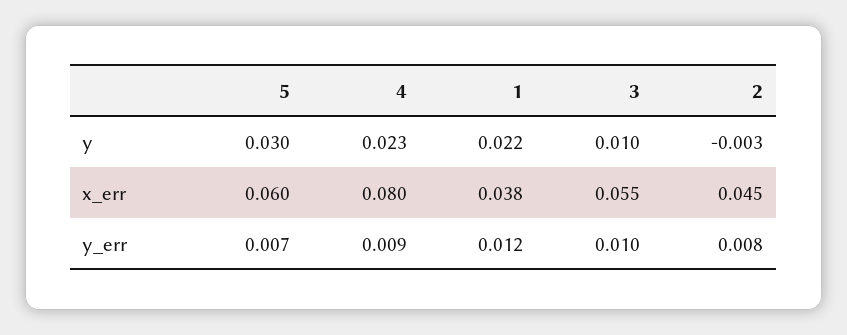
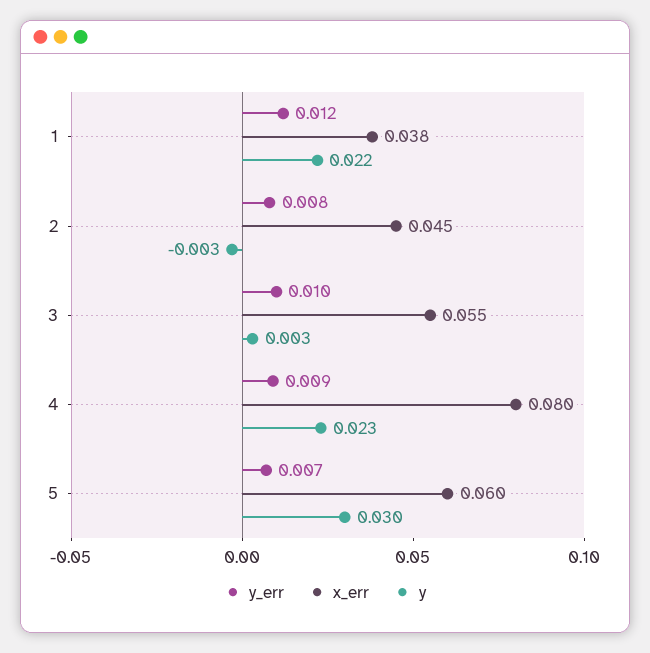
  {
    "y": {
      "5": 0.03,
      "4": 0.023,
      "1": 0.022,
-     "3": 0.01,
+     "3": 0.003,
      "2": -0.003
    },
    "x_err": {
      "5": 0.06,
      "4": 0.08,
      "1": 0.038,
      "3": 0.055,
      "2": 0.045
    },
    "y_err": {
      "5": 0.007,
      "4": 0.009,
      "1": 0.012,
      "3": 0.01,
      "2": 0.008
    }
  }

